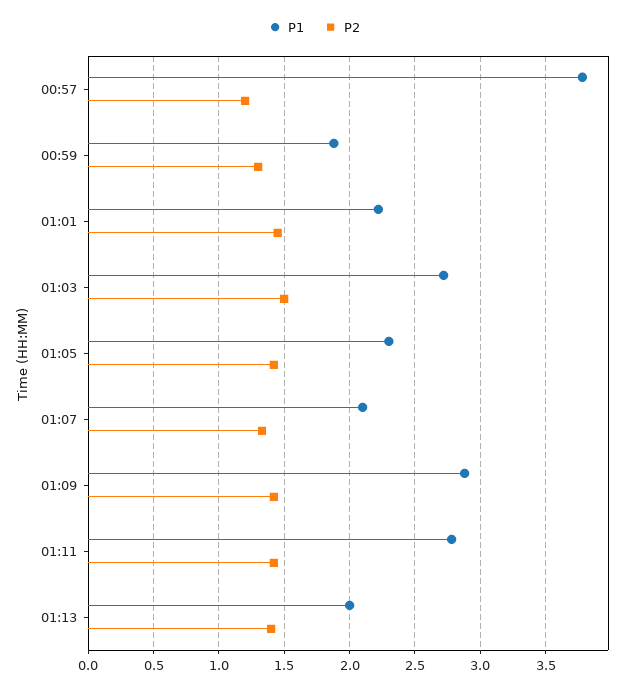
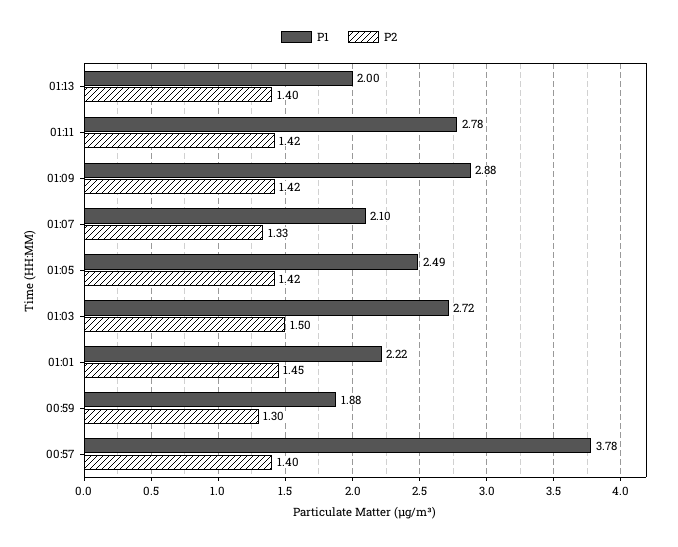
  {
    "P1": {
      "00:57": 3.78,
      "00:59": 1.88,
      "01:01": 2.22,
      "01:03": 2.72,
-     "01:05": 2.3,
+     "01:05": 2.49,
      "01:07": 2.1,
      "01:09": 2.88,
      "01:11": 2.78,
      "01:13": 2
    },
    "P2": {
-     "00:57": 1.2,
+     "00:57": 1.4,
      "00:59": 1.3,
      "01:01": 1.45,
      "01:03": 1.5,
      "01:05": 1.42,
      "01:07": 1.33,
      "01:09": 1.42,
      "01:11": 1.42,
      "01:13": 1.4
    }
  }

